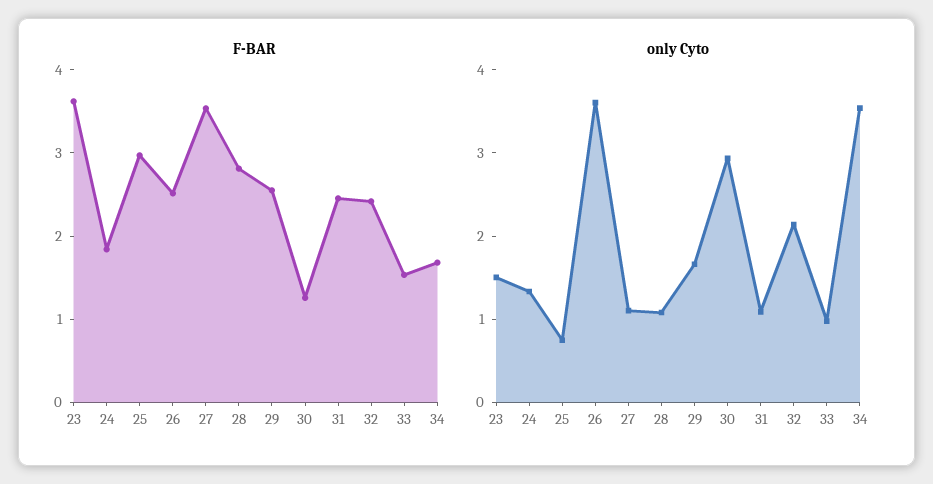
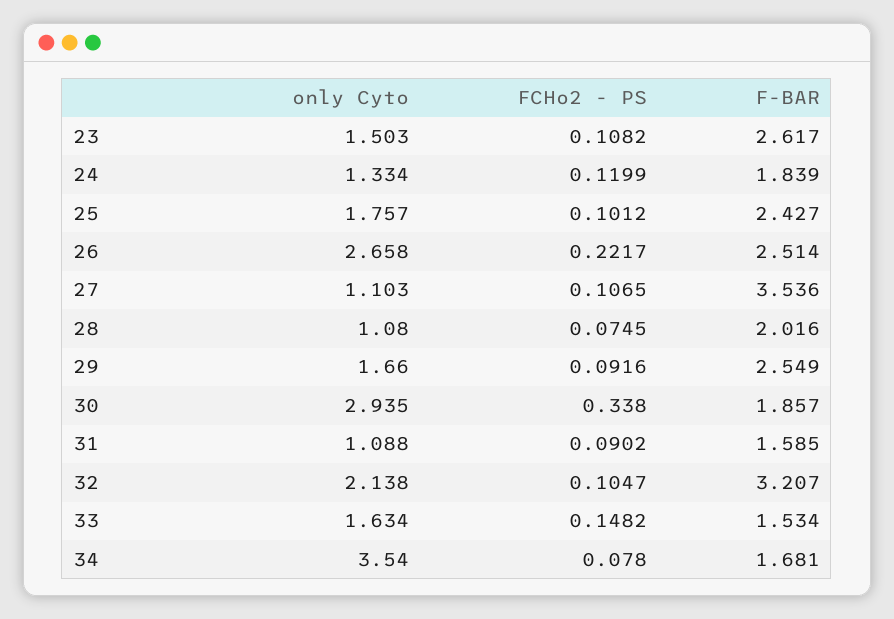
  {
    "F-BAR": {
-     "23": 3.6,
+     "23": 2.617,
      "24": 1.839,
-     "25": 3,
+     "25": 2.427,
      "26": 2.514,
      "27": 3.536,
-     "28": 2.8,
+     "28": 2.016,
      "29": 2.549,
-     "30": 1.2,
+     "30": 1.857,
-     "31": 2.4,
+     "31": 1.585,
-     "32": 2.4,
+     "32": 3.207,
      "33": 1.534,
      "34": 1.681
    },
    "only Cyto": {
      "23": 1.503,
      "24": 1.334,
-     "25": 0.8,
+     "25": 1.757,
-     "26": 3.6,
+     "26": 2.658,
      "27": 1.103,
      "28": 1.08,
      "29": 1.66,
      "30": 2.935,
      "31": 1.088,
      "32": 2.138,
-     "33": 1,
+     "33": 1.634,
      "34": 3.54
-   }
+   },
+   "FCHo2 - PS": {
+     "23": 0.1082,
+     "24": 0.1199,
+     "25": 0.1012,
+     "26": 0.2217,
+     "27": 0.1065,
+     "28": 0.0745,
+     "29": 0.0916,
+     "30": 0.338,
+     "31": 0.0902,
+     "32": 0.1047,
+     "33": 0.1482,
+     "34": 0.078
+   }
  }

